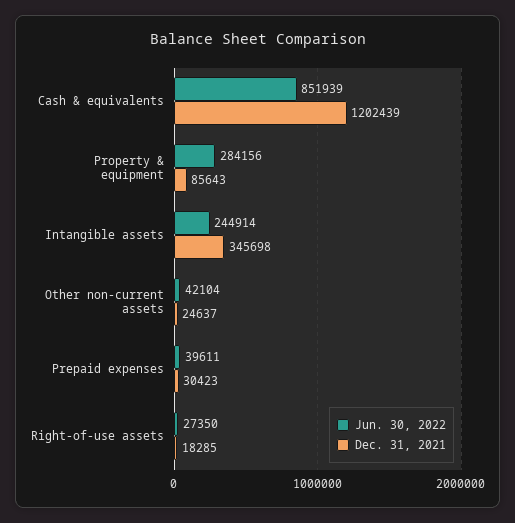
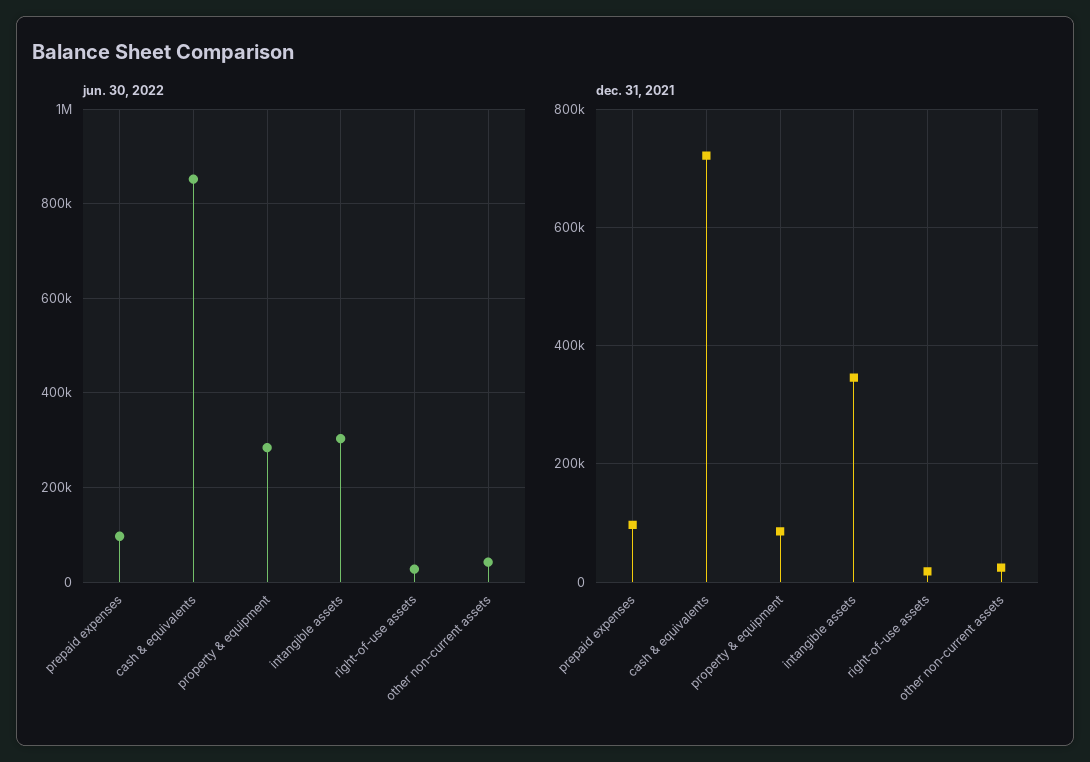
  {
    "Jun. 30, 2022": {
      "Cash & equivalents": 851939,
      "Property & equipment": 284156,
-     "Intangible assets": 244914,
+     "Intangible assets": 300000,
      "Other non-current assets": 42104,
-     "Prepaid expenses": 39611,
+     "Prepaid expenses": 100000,
      "Right-of-use assets": 27350
    },
    "Dec. 31, 2021": {
-     "Cash & equivalents": 1202439,
+     "Cash & equivalents": 720000,
      "Property & equipment": 85643,
      "Intangible assets": 345698,
      "Other non-current assets": 24637,
-     "Prepaid expenses": 30423,
+     "Prepaid expenses": 100000,
      "Right-of-use assets": 18285
    }
  }

